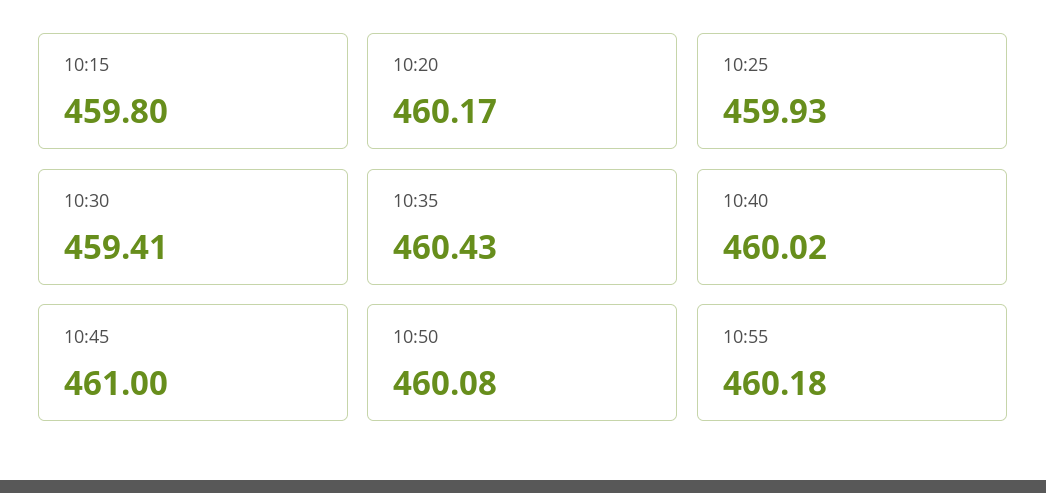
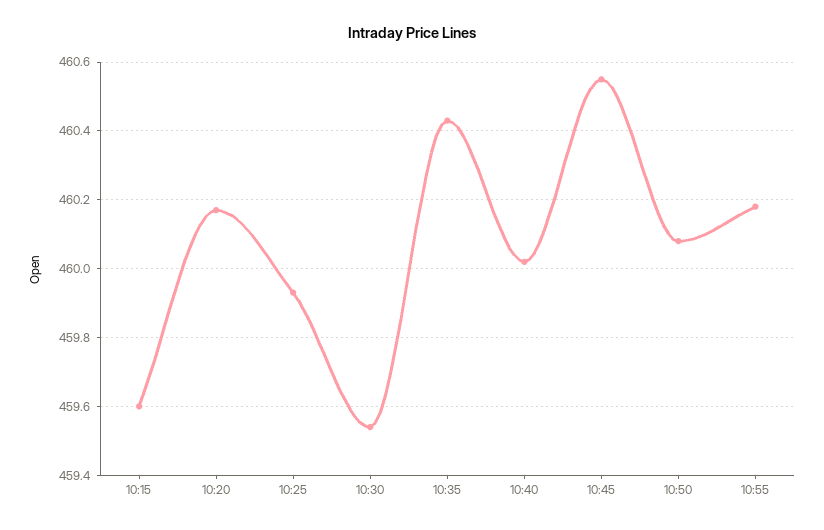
  {
-   "10:15": 459.8,
+   "10:15": 459.6,
    "10:20": 460.17,
    "10:25": 459.93,
-   "10:30": 459.41,
+   "10:30": 459.55,
    "10:35": 460.43,
    "10:40": 460.02,
-   "10:45": 461,
+   "10:45": 460.55,
    "10:50": 460.08,
    "10:55": 460.18
  }

